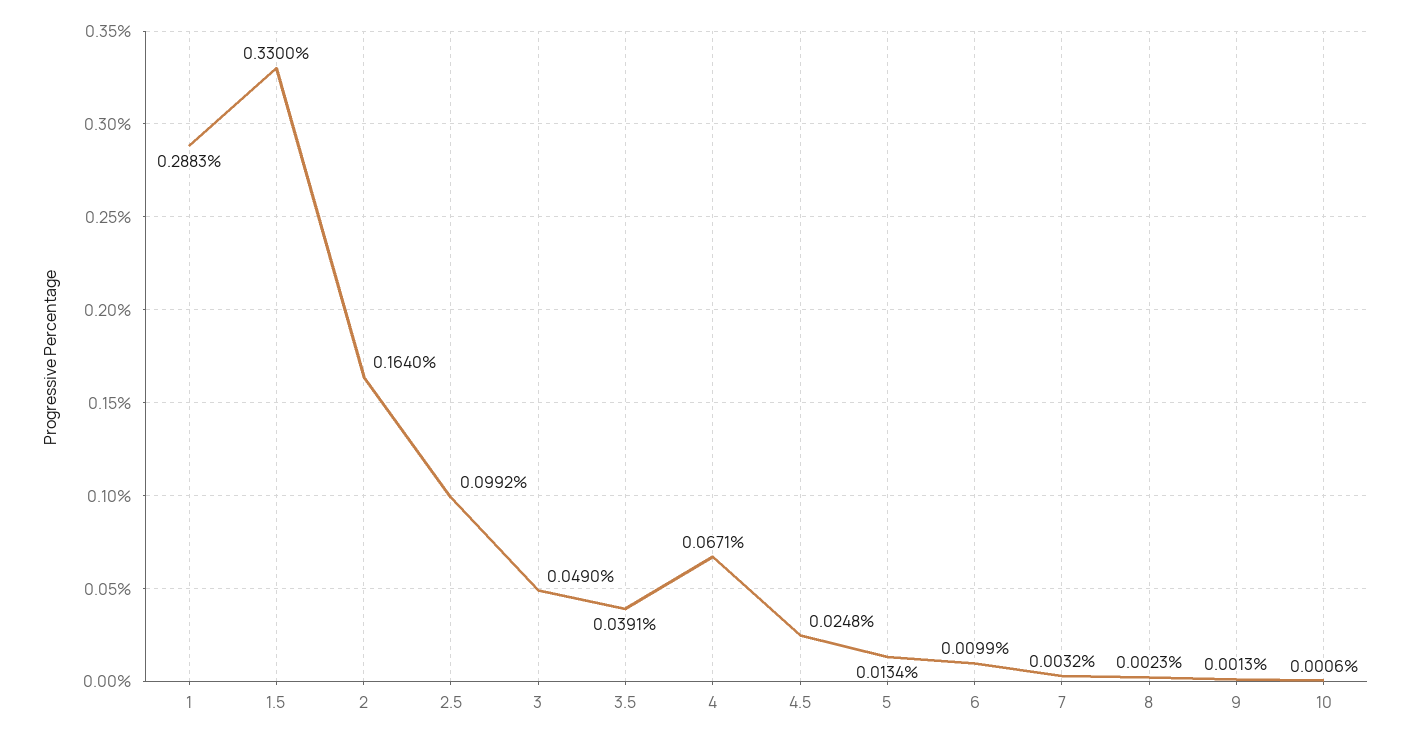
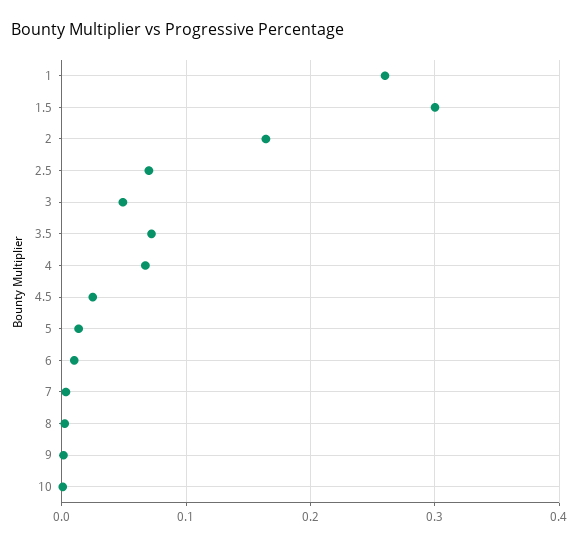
  {
-   "1": 0.2883,
+   "1": 0.26,
-   "1.5": 0.33,
+   "1.5": 0.3,
    "2": 0.164,
-   "2.5": 0.0992,
+   "2.5": 0.07,
    "3": 0.049,
-   "3.5": 0.0391,
+   "3.5": 0.07,
    "4": 0.0671,
    "4.5": 0.0248,
    "5": 0.0134,
    "6": 0.0099,
    "7": 0.0032,
    "8": 0.0023,
    "9": 0.0013,
    "10": 0.0006
  }

